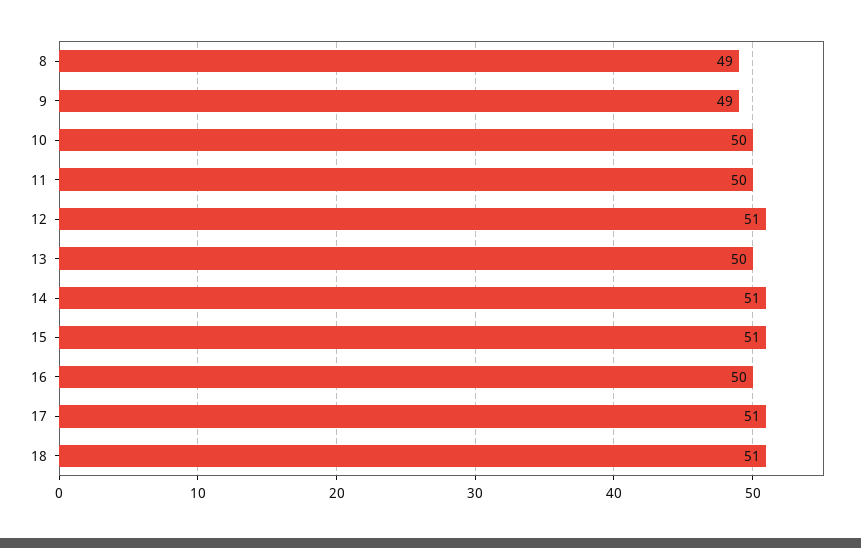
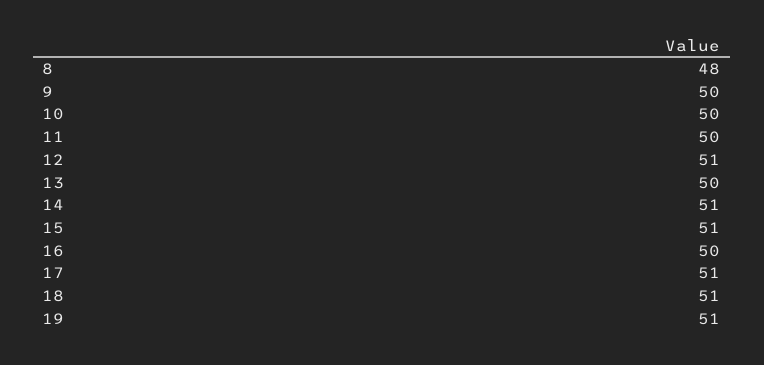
  {
-   "8": 49,
+   "8": 48,
-   "9": 49,
+   "9": 50,
    "10": 50,
    "11": 50,
    "12": 51,
    "13": 50,
    "14": 51,
    "15": 51,
    "16": 50,
    "17": 51,
-   "18": 51
+   "18": 51,
+   "19": 51
  }

